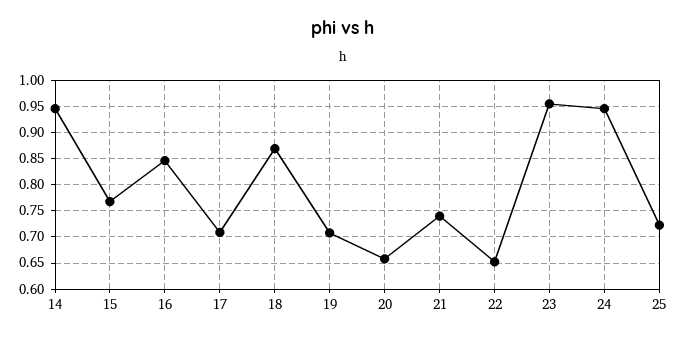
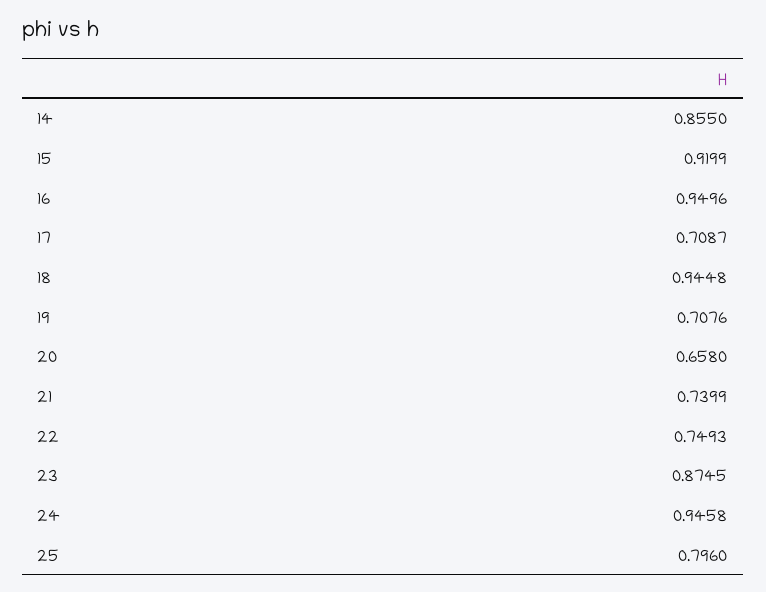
  {
-   "14": 0.95,
+   "14": 0.855,
-   "15": 0.775,
+   "15": 0.9199,
-   "16": 0.85,
+   "16": 0.9496,
    "17": 0.7087,
-   "18": 0.875,
+   "18": 0.9448,
    "19": 0.7076,
    "20": 0.658,
    "21": 0.7399,
-   "22": 0.65,
+   "22": 0.7493,
-   "23": 0.95,
+   "23": 0.8745,
    "24": 0.9458,
-   "25": 0.725
+   "25": 0.796
  }

